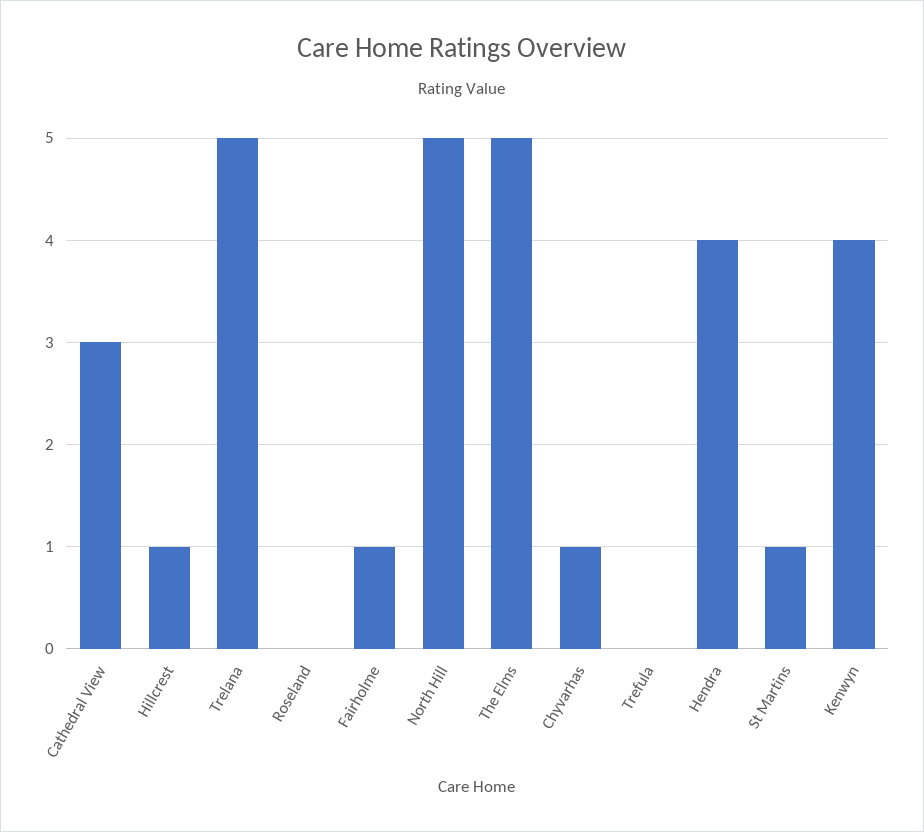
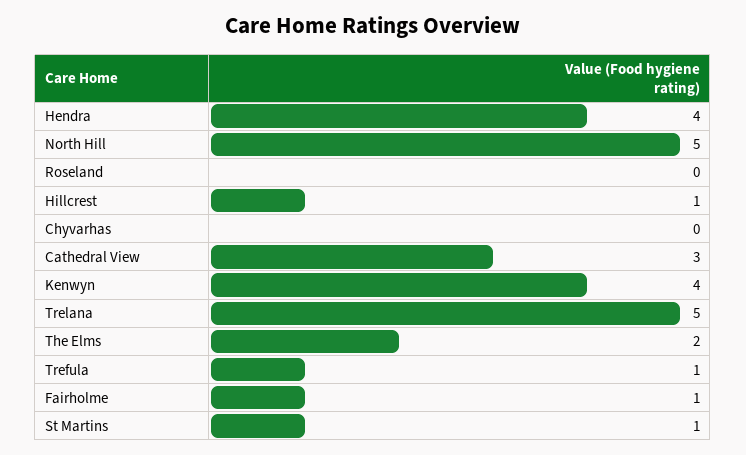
  {
    "Cathedral View": 3,
    "Hillcrest": 1,
    "Trelana": 5,
    "Roseland": 0,
    "Fairholme": 1,
    "North Hill": 5,
-   "The Elms": 5,
+   "The Elms": 2,
-   "Chyvarhas": 1,
+   "Chyvarhas": 0,
-   "Trefula": 0,
+   "Trefula": 1,
    "Hendra": 4,
    "St Martins": 1,
    "Kenwyn": 4
  }

